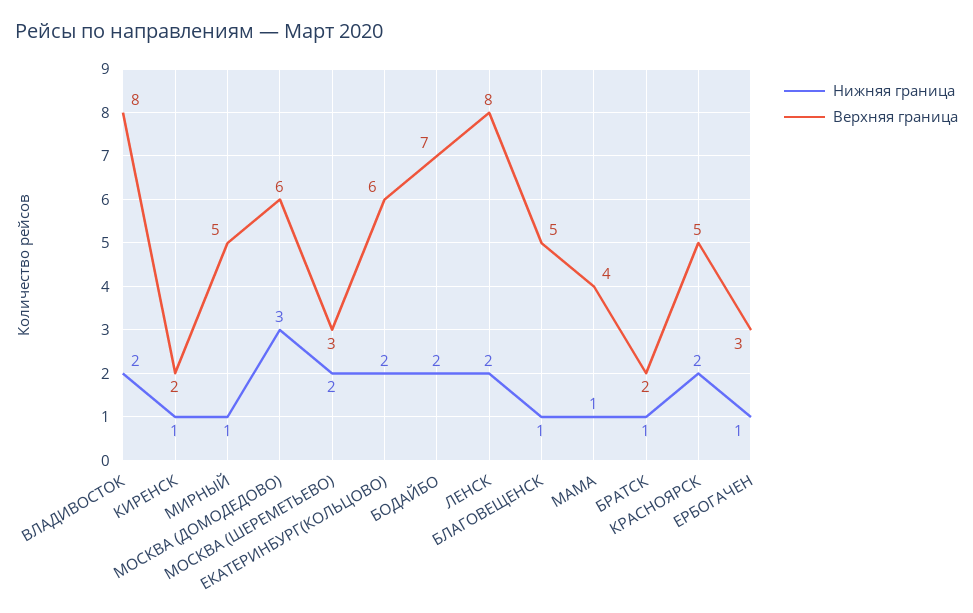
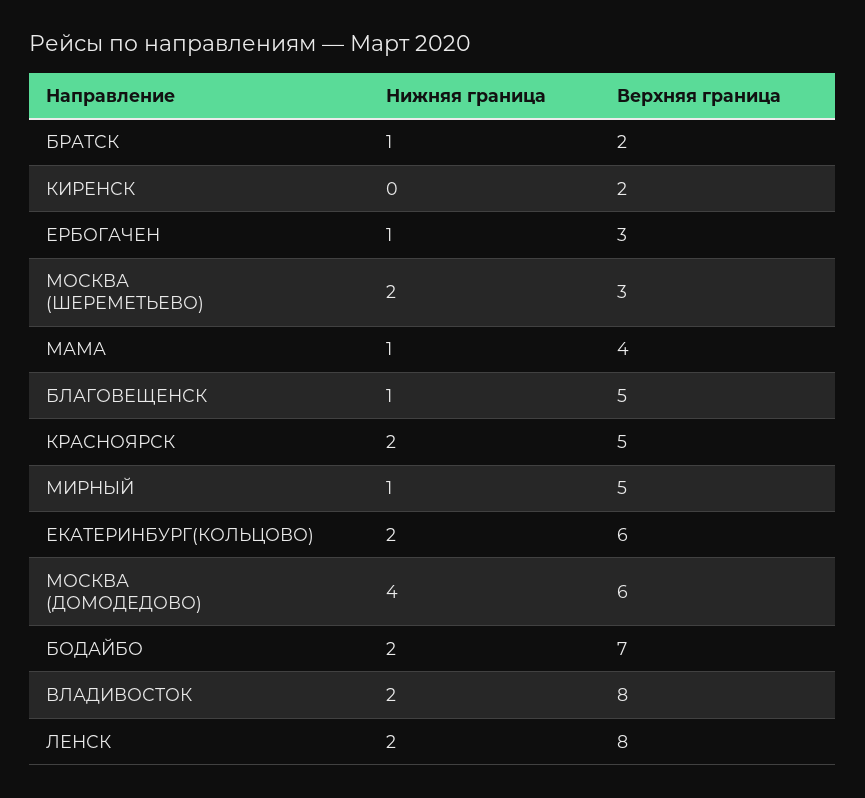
  {
    "Нижняя граница": {
      "ВЛАДИВОСТОК": 2,
-     "КИРЕНСК": 1,
+     "КИРЕНСК": 0,
      "МИРНЫЙ": 1,
-     "МОСКВА (ДОМОДЕДОВО)": 3,
+     "МОСКВА (ДОМОДЕДОВО)": 4,
      "МОСКВА (ШЕРЕМЕТЬЕВО)": 2,
      "ЕКАТЕРИНБУРГ(КОЛЬЦОВО)": 2,
      "БОДАЙБО": 2,
      "ЛЕНСК": 2,
      "БЛАГОВЕЩЕНСК": 1,
      "МАМА": 1,
      "БРАТСК": 1,
      "КРАСНОЯРСК": 2,
      "ЕРБОГАЧЕН": 1
    },
    "Верхняя граница": {
      "ВЛАДИВОСТОК": 8,
      "КИРЕНСК": 2,
      "МИРНЫЙ": 5,
      "МОСКВА (ДОМОДЕДОВО)": 6,
      "МОСКВА (ШЕРЕМЕТЬЕВО)": 3,
      "ЕКАТЕРИНБУРГ(КОЛЬЦОВО)": 6,
      "БОДАЙБО": 7,
      "ЛЕНСК": 8,
      "БЛАГОВЕЩЕНСК": 5,
      "МАМА": 4,
      "БРАТСК": 2,
      "КРАСНОЯРСК": 5,
      "ЕРБОГАЧЕН": 3
    }
  }

